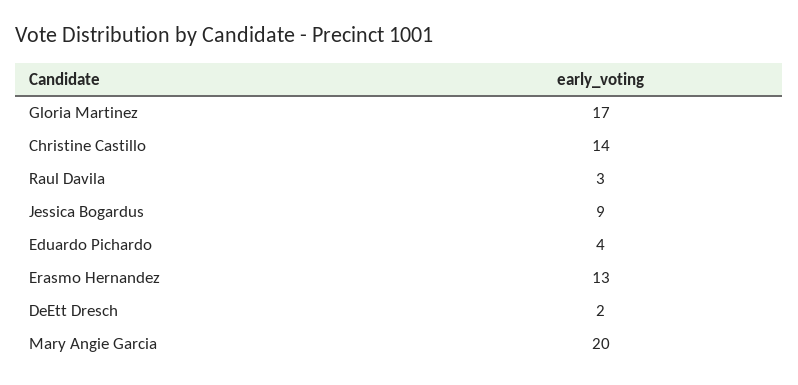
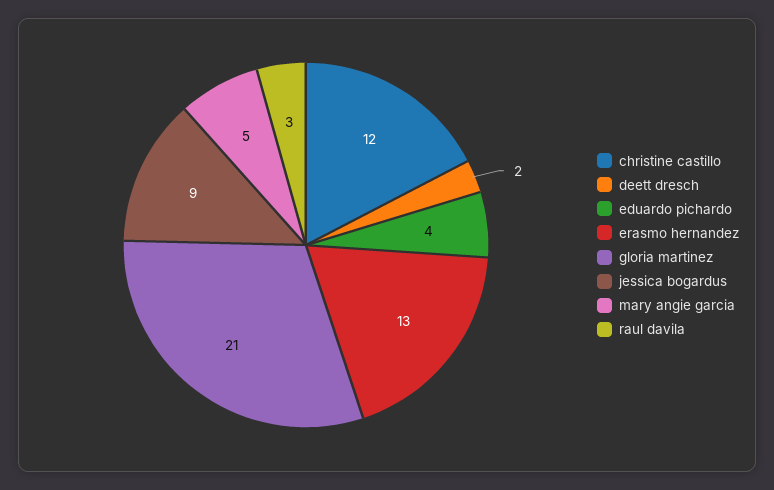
  {
-   "Gloria Martinez": 17,
+   "Gloria Martinez": 21,
-   "Christine Castillo": 14,
+   "Christine Castillo": 12,
    "Raul Davila": 3,
    "Jessica Bogardus": 9,
    "Eduardo Pichardo": 4,
    "Erasmo Hernandez": 13,
    "DeEtt Dresch": 2,
-   "Mary Angie Garcia": 20
+   "Mary Angie Garcia": 5
  }

